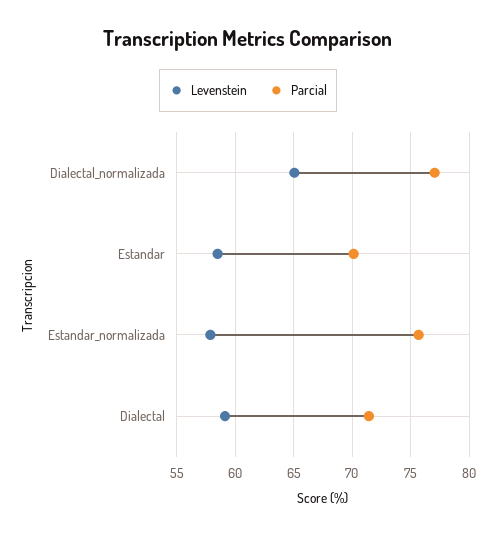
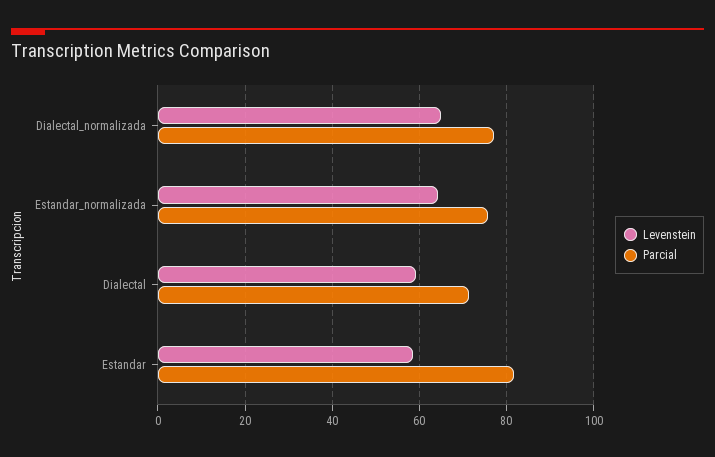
  {
    "Levenstein": {
      "Dialectal_normalizada": 65,
      "Estandar": 59,
-     "Estandar_normalizada": 58,
+     "Estandar_normalizada": 64,
      "Dialectal": 59
    },
    "Parcial": {
      "Dialectal_normalizada": 77,
-     "Estandar": 70,
+     "Estandar": 82,
      "Estandar_normalizada": 76,
      "Dialectal": 71
    }
  }

